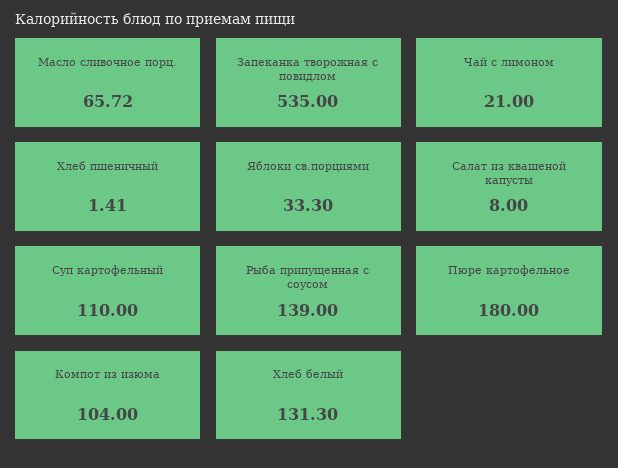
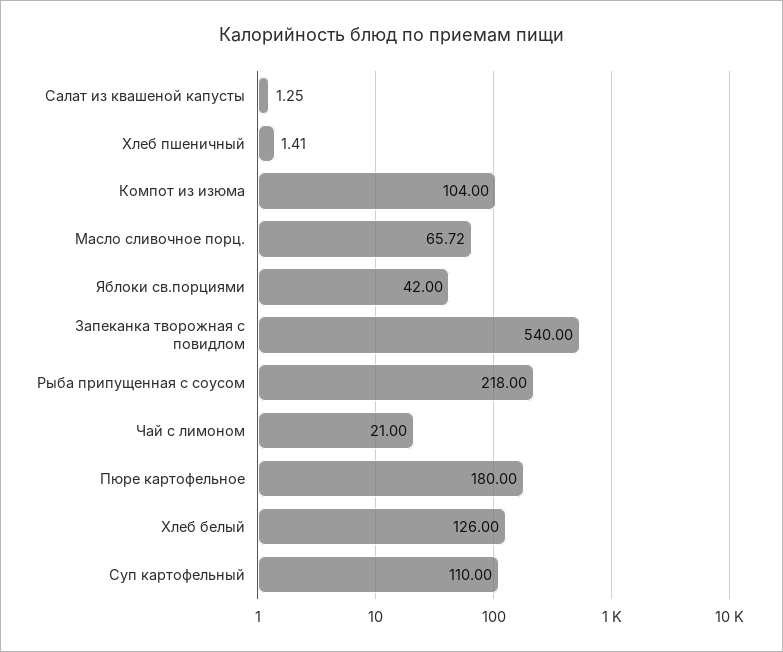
  {
    "Масло сливочное порц.": 65.72,
-   "Запеканка творожная с повидлом": 535,
+   "Запеканка творожная с повидлом": 540,
    "Чай с лимоном": 21,
    "Хлеб пшеничный": 1.41,
-   "Яблоки св.порциями": 33.3,
+   "Яблоки св.порциями": 42,
-   "Салат из квашеной капусты": 8,
+   "Салат из квашеной капусты": 1.25,
    "Суп картофельный": 110,
-   "Рыба припущенная с соусом": 139,
+   "Рыба припущенная с соусом": 218,
    "Пюре картофельное": 180,
    "Компот из изюма": 104,
-   "Хлеб белый": 131.3
+   "Хлеб белый": 126
  }

